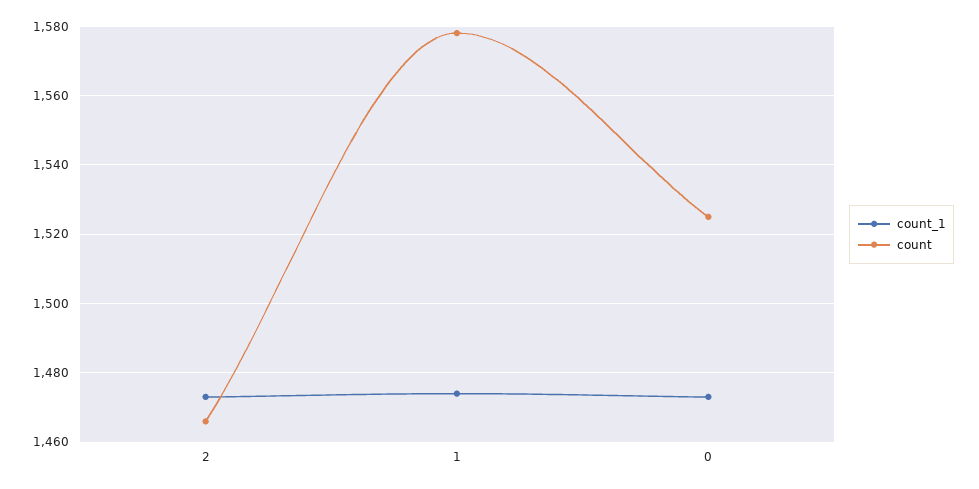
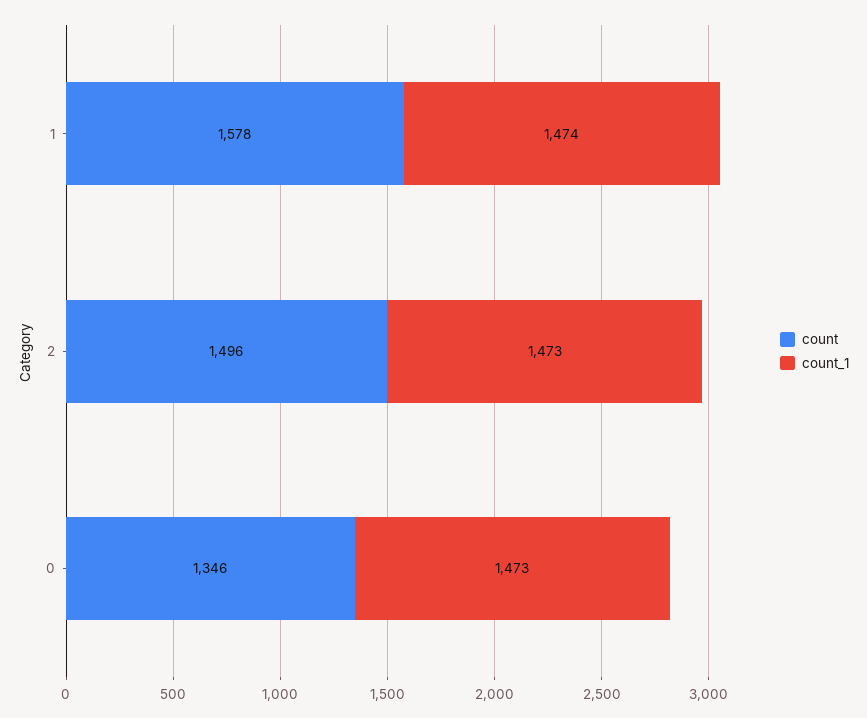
  {
    "count_1": {
      "2": 1473,
      "1": 1474,
      "0": 1473
    },
    "count": {
-     "2": 1465,
+     "2": 1496,
      "1": 1578,
-     "0": 1525
+     "0": 1346
    }
  }

